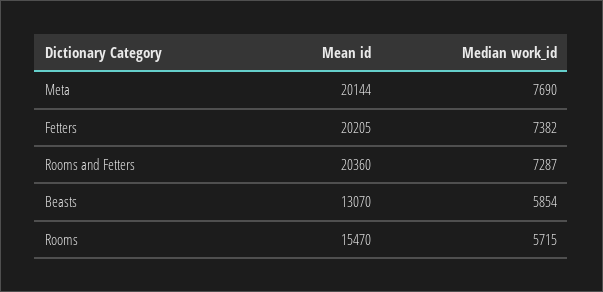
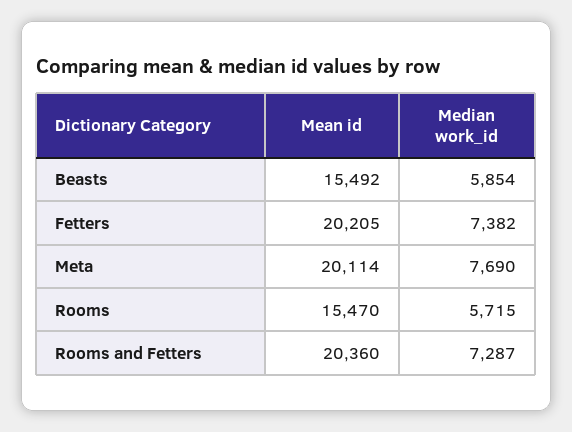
  {
    "Mean id": {
-     "Meta": 20144,
+     "Meta": 20114,
      "Fetters": 20205,
      "Rooms and Fetters": 20360,
-     "Beasts": 13070,
+     "Beasts": 15492,
      "Rooms": 15470
    },
    "Median work_id": {
      "Meta": 7690,
      "Fetters": 7382,
      "Rooms and Fetters": 7287,
      "Beasts": 5854,
      "Rooms": 5715
    }
  }

